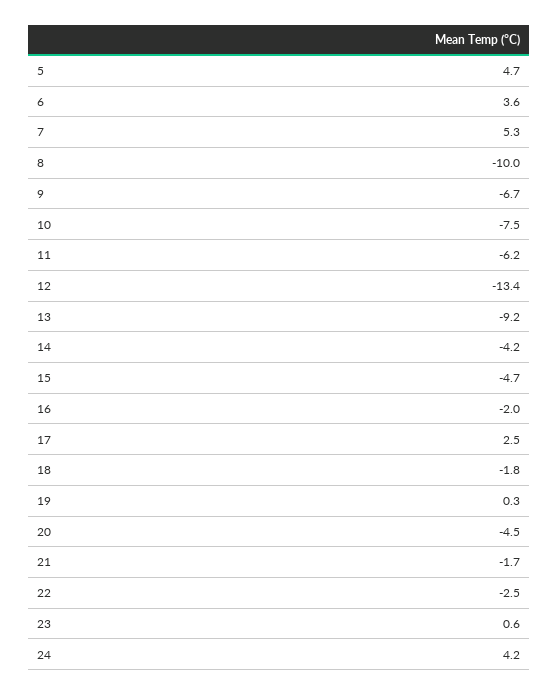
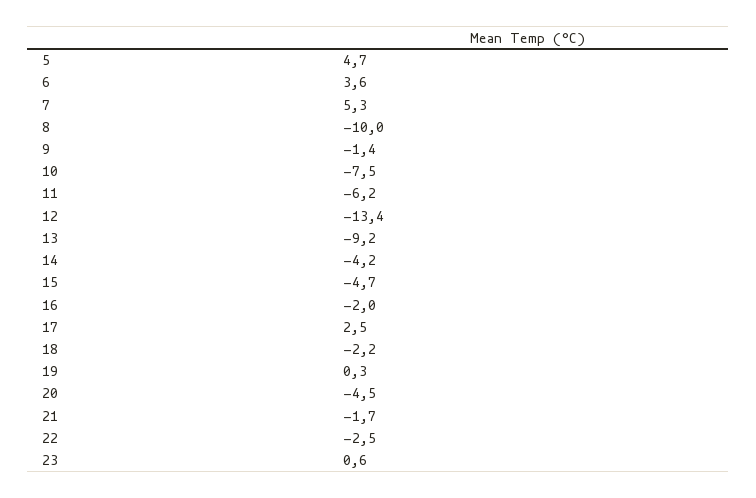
  {
    "5": 4.7,
    "6": 3.6,
    "7": 5.3,
    "8": -10,
-   "9": -6.7,
+   "9": -1.4,
    "10": -7.5,
    "11": -6.2,
    "12": -13.4,
    "13": -9.2,
    "14": -4.2,
    "15": -4.7,
    "16": -2,
    "17": 2.5,
-   "18": -1.8,
+   "18": -2.2,
    "19": 0.3,
    "20": -4.5,
    "21": -1.7,
    "22": -2.5,
-   "23": 0.6,
+   "23": 0.6
-   "24": 4.2
  }

